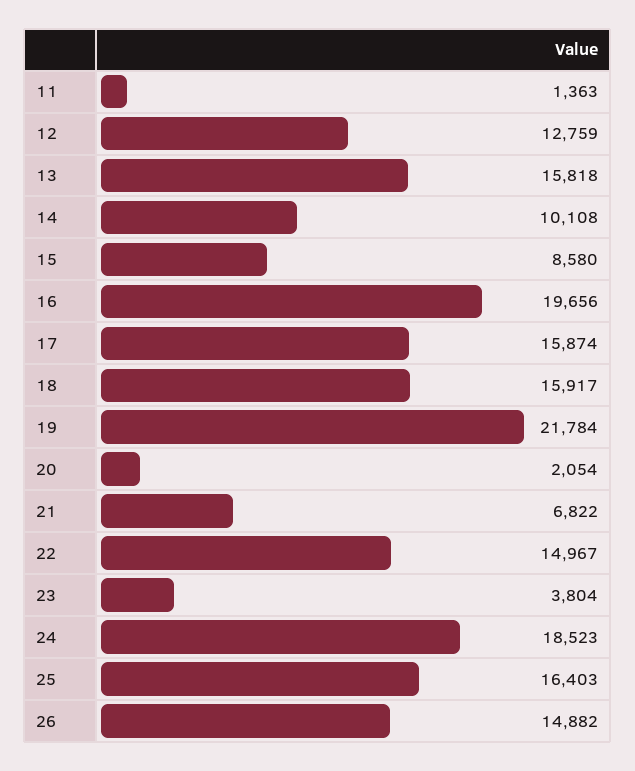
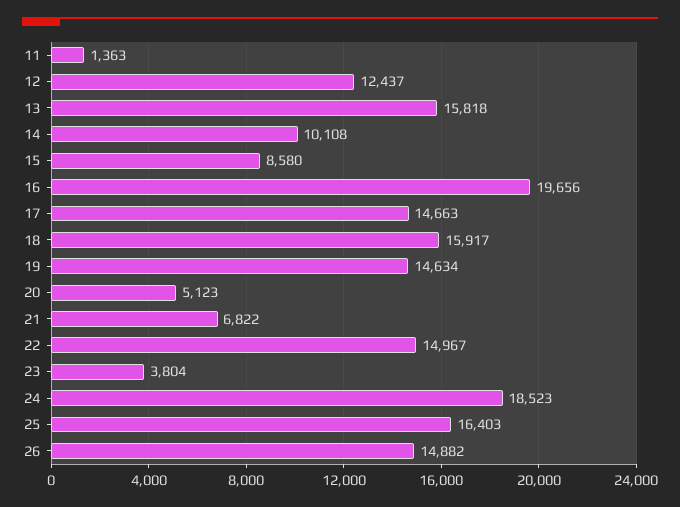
  {
    "11": 1363,
-   "12": 12759,
+   "12": 12437,
    "13": 15818,
    "14": 10108,
    "15": 8580,
    "16": 19656,
-   "17": 15874,
+   "17": 14663,
    "18": 15917,
-   "19": 21784,
+   "19": 14634,
-   "20": 2054,
+   "20": 5123,
    "21": 6822,
    "22": 14967,
    "23": 3804,
    "24": 18523,
    "25": 16403,
    "26": 14882
  }

